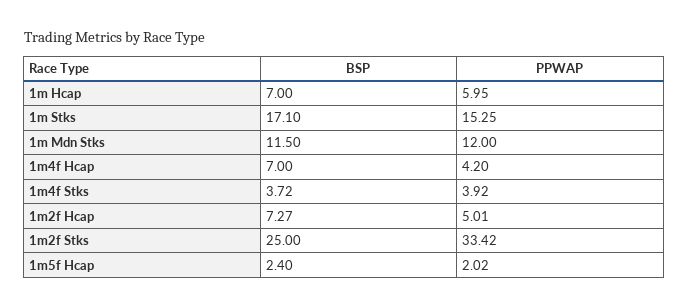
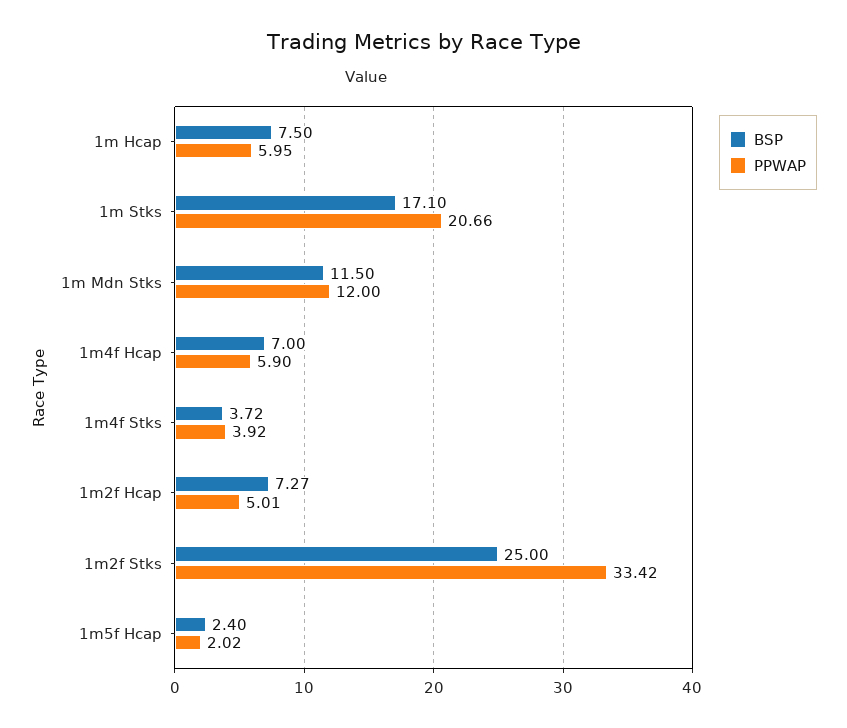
  {
    "BSP": {
-     "1m Hcap": 7,
+     "1m Hcap": 7.5,
      "1m Stks": 17.1,
      "1m Mdn Stks": 11.5,
      "1m4f Hcap": 7,
      "1m4f Stks": 3.72,
      "1m2f Hcap": 7.27,
      "1m2f Stks": 25,
      "1m5f Hcap": 2.4
    },
    "PPWAP": {
      "1m Hcap": 5.95,
-     "1m Stks": 15.25,
+     "1m Stks": 20.66,
      "1m Mdn Stks": 12,
-     "1m4f Hcap": 4.2,
+     "1m4f Hcap": 5.9,
      "1m4f Stks": 3.92,
      "1m2f Hcap": 5.01,
      "1m2f Stks": 33.42,
      "1m5f Hcap": 2.02
    }
  }

